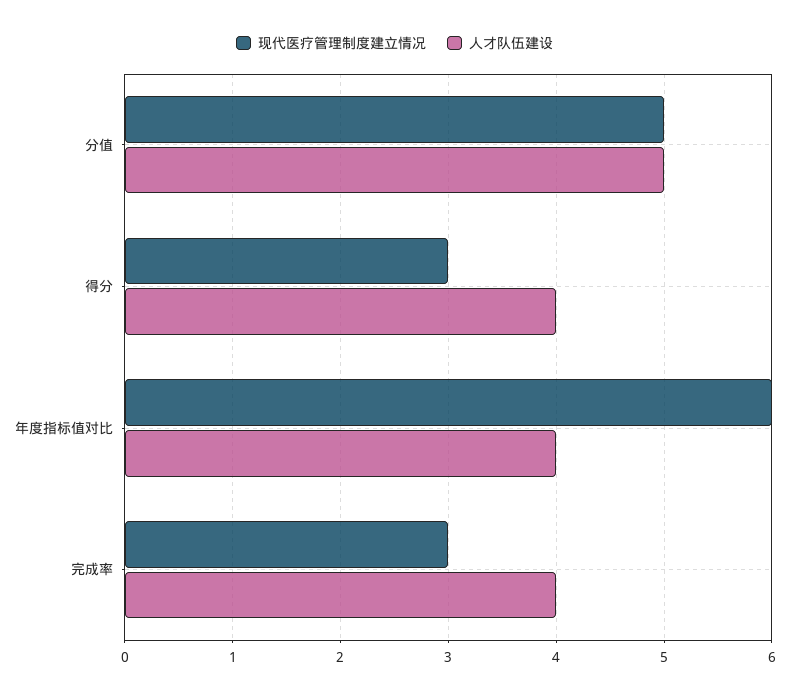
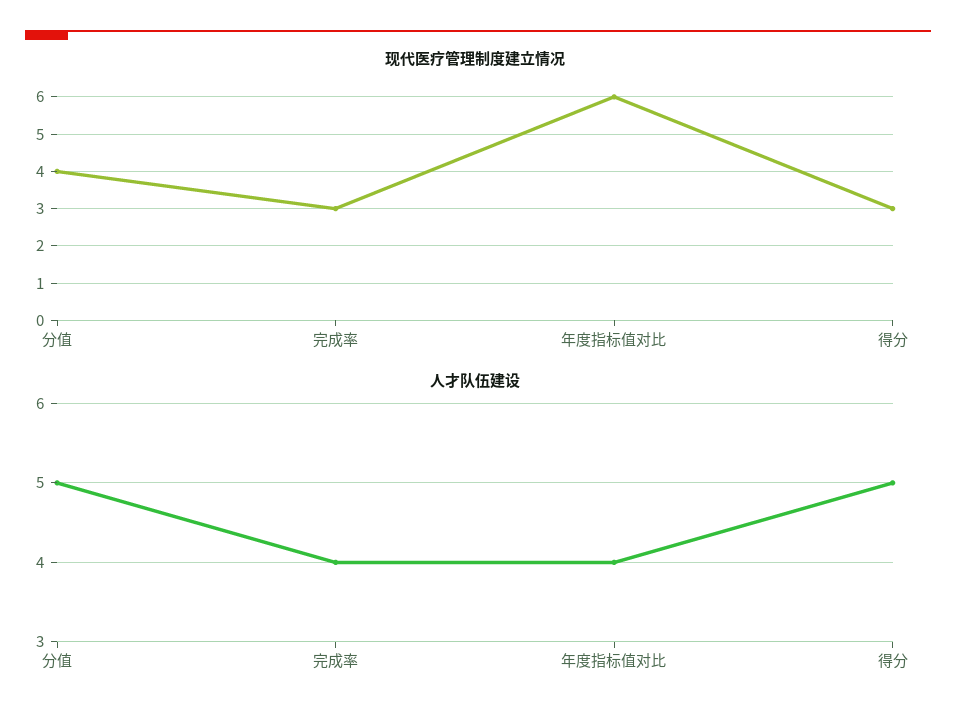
  {
    "现代医疗管理制度建立情况": {
-     "分值": 5,
+     "分值": 4,
      "得分": 3,
      "年度指标值对比": 6,
      "完成率": 3
    },
    "人才队伍建设": {
      "分值": 5,
-     "得分": 4,
+     "得分": 5,
      "年度指标值对比": 4,
      "完成率": 4
    }
  }

